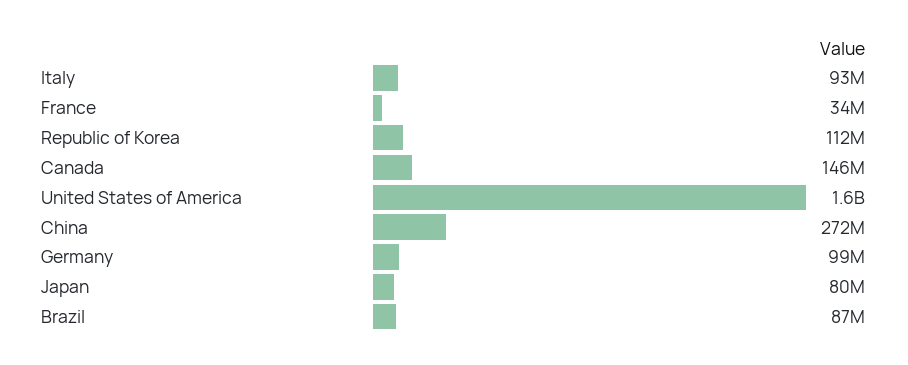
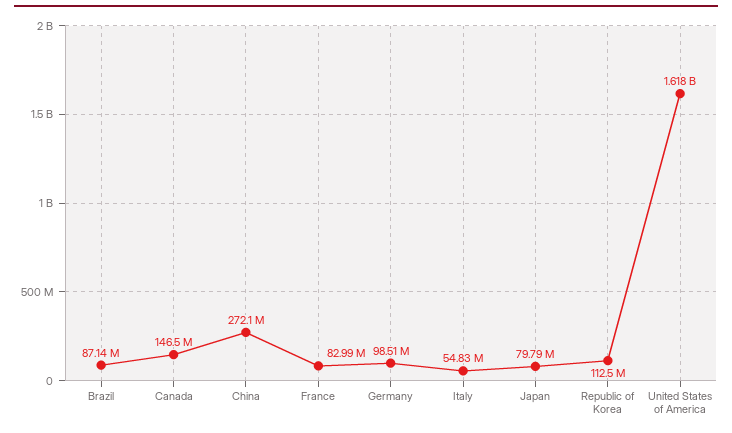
  {
-   "Italy": 93000000,
+   "Italy": 54830000,
-   "France": 34000000,
+   "France": 82990000,
    "Republic of Korea": 112500000,
    "Canada": 146500000,
    "United States of America": 1618000000,
    "China": 272100000,
    "Germany": 98510000,
    "Japan": 79790000,
    "Brazil": 87140000
  }

